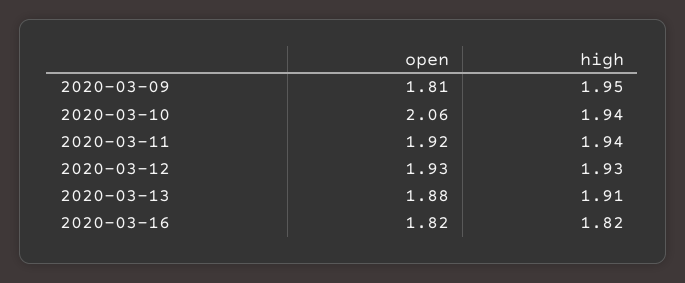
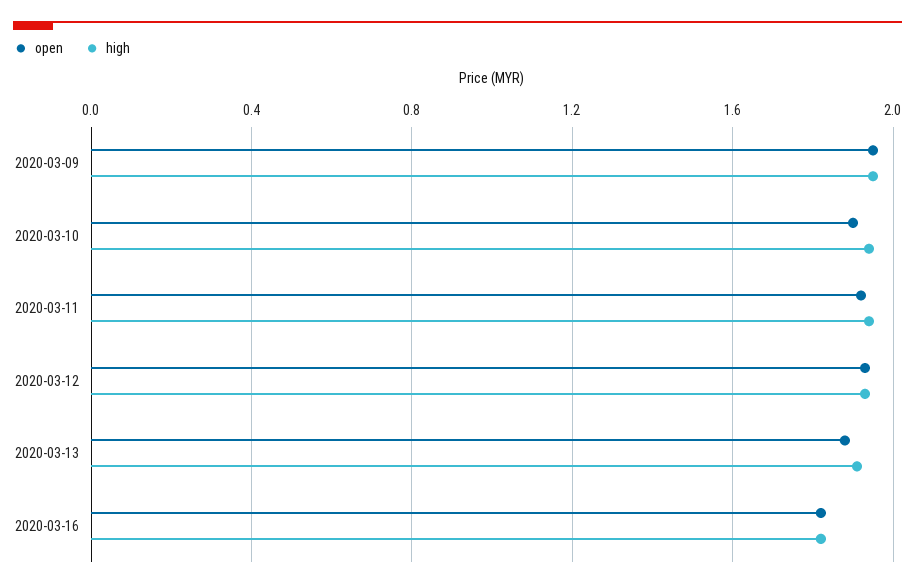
  {
    "open": {
-     "2020-03-09": 1.81,
+     "2020-03-09": 1.95,
-     "2020-03-10": 2.06,
+     "2020-03-10": 1.9,
      "2020-03-11": 1.92,
      "2020-03-12": 1.93,
      "2020-03-13": 1.88,
      "2020-03-16": 1.82
    },
    "high": {
      "2020-03-09": 1.95,
      "2020-03-10": 1.94,
      "2020-03-11": 1.94,
      "2020-03-12": 1.93,
      "2020-03-13": 1.91,
      "2020-03-16": 1.82
    }
  }

